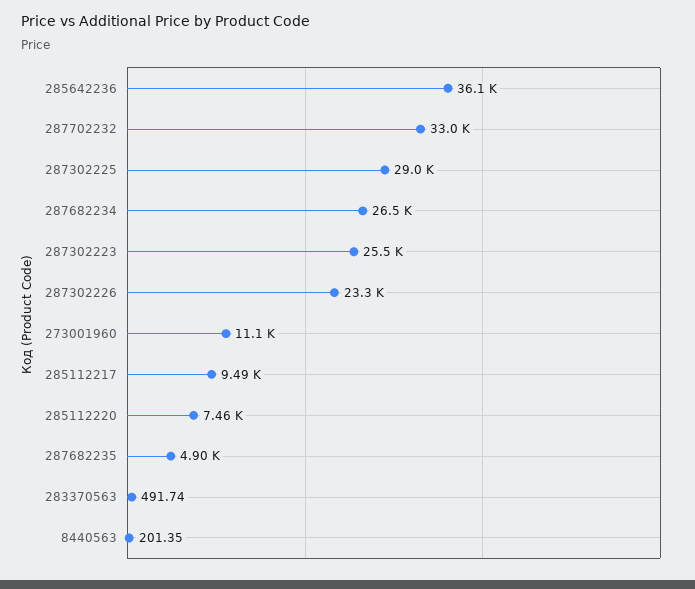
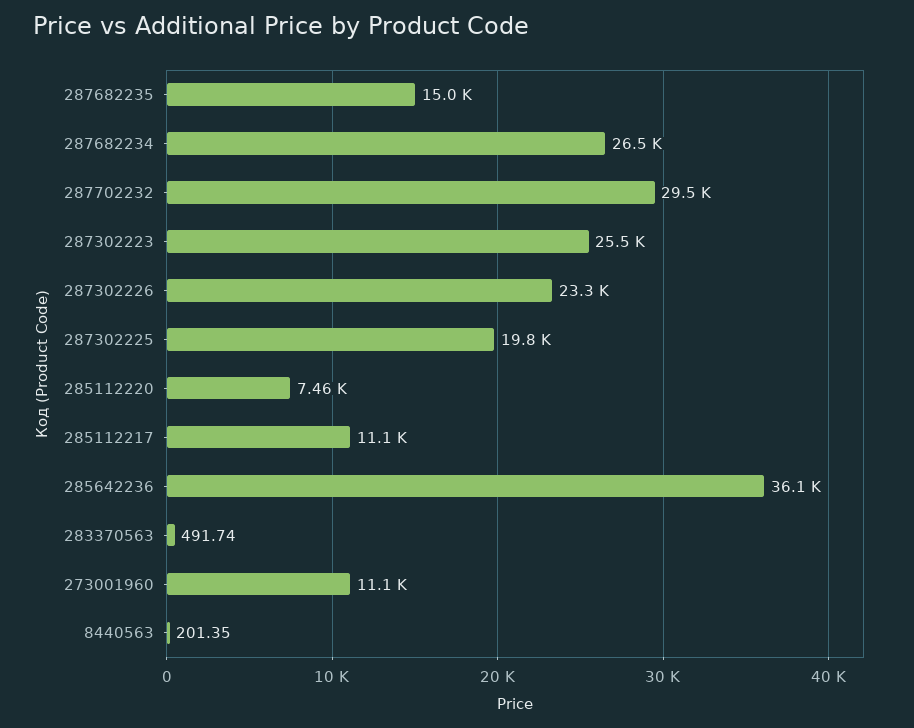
  {
    "285642236": 36100,
-   "287702232": 33000,
+   "287702232": 29500,
-   "287302225": 29000,
+   "287302225": 19800,
    "287682234": 26500,
    "287302223": 25500,
    "287302226": 23300,
    "273001960": 11100,
-   "285112217": 9490,
+   "285112217": 11100,
    "285112220": 7460,
-   "287682235": 4900,
+   "287682235": 15000,
    "283370563": 491.74,
    "8440563": 201.35
  }

